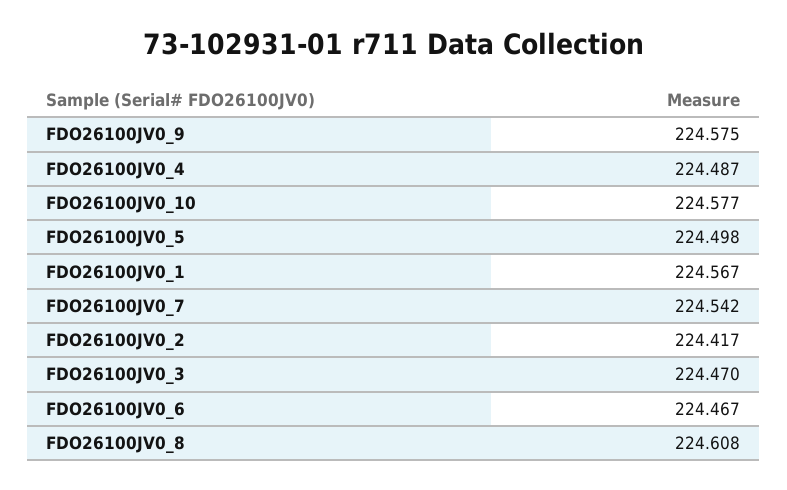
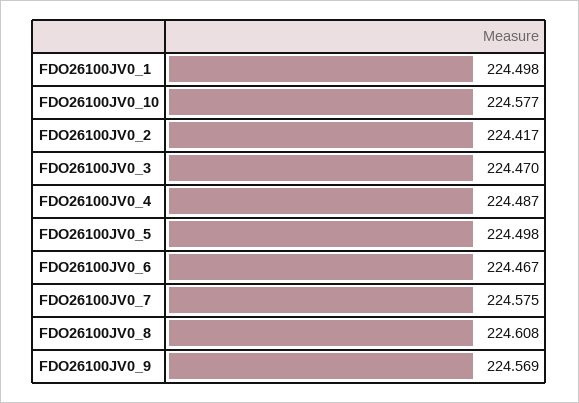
  {
-   "FDO26100JV0_9": 224.575,
+   "FDO26100JV0_9": 224.569,
    "FDO26100JV0_4": 224.487,
    "FDO26100JV0_10": 224.577,
    "FDO26100JV0_5": 224.498,
-   "FDO26100JV0_1": 224.567,
+   "FDO26100JV0_1": 224.498,
-   "FDO26100JV0_7": 224.542,
+   "FDO26100JV0_7": 224.575,
    "FDO26100JV0_2": 224.417,
    "FDO26100JV0_3": 224.47,
    "FDO26100JV0_6": 224.467,
    "FDO26100JV0_8": 224.608
  }

